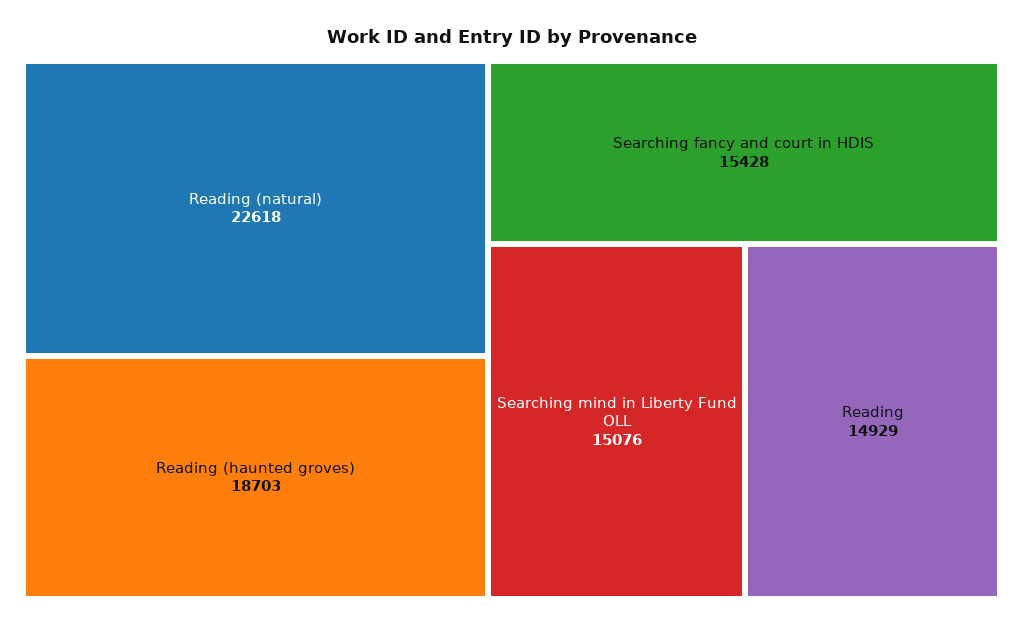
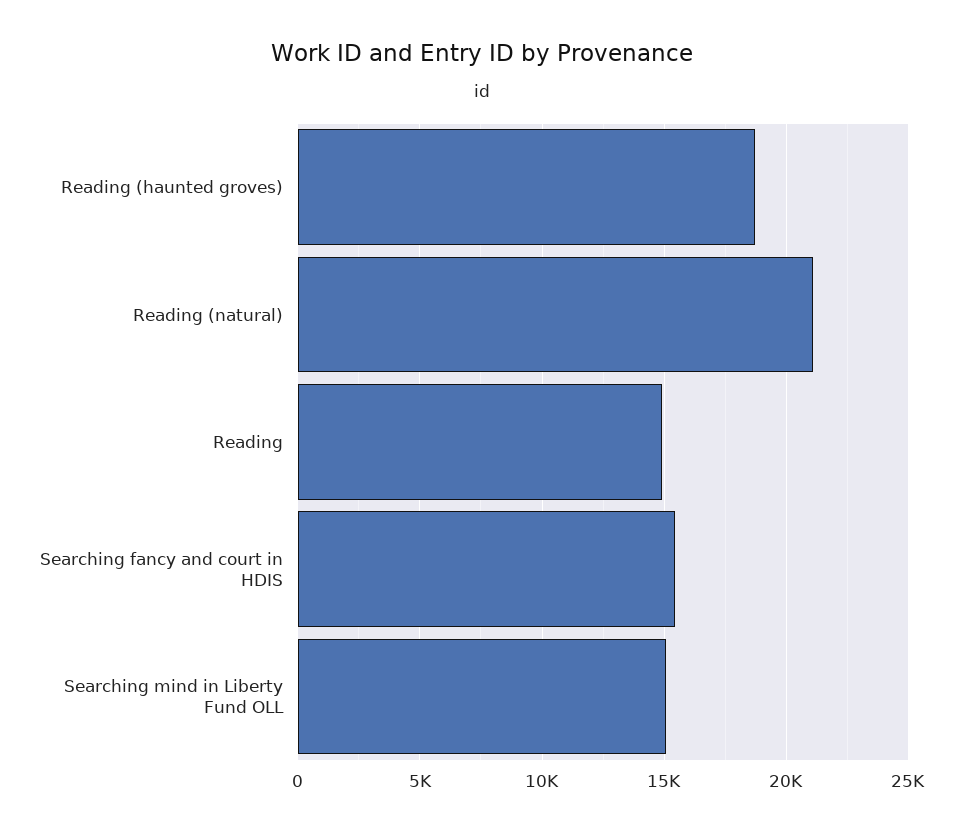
  {
-   "Reading (natural)": 22618,
+   "Reading (natural)": 21000,
    "Reading (haunted groves)": 18703,
    "Searching fancy and court in HDIS": 15428,
    "Searching mind in Liberty Fund OLL": 15076,
    "Reading": 14929
  }

